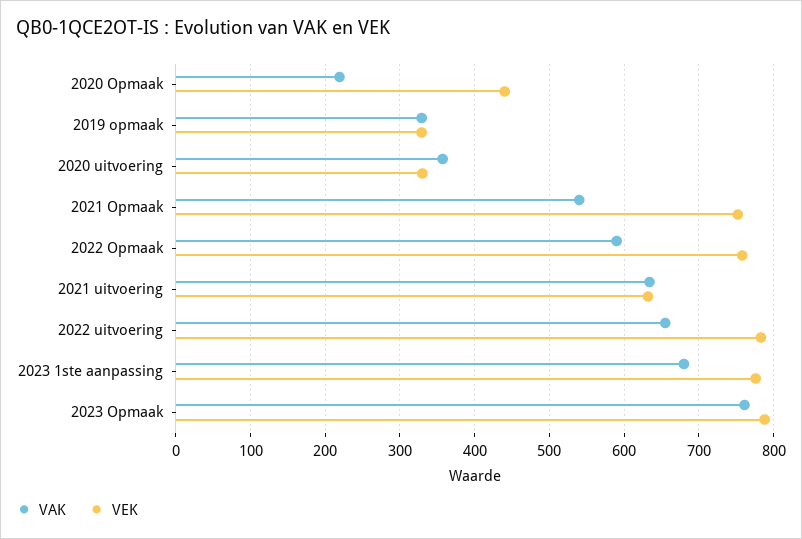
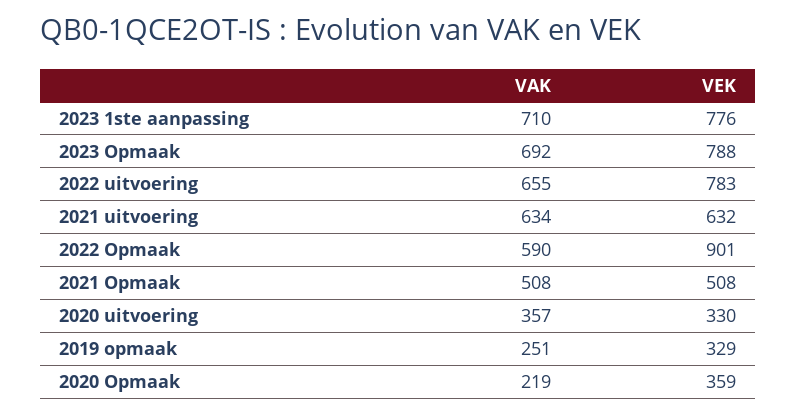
  {
    "VAK": {
      "2020 Opmaak": 219,
-     "2019 opmaak": 330,
+     "2019 opmaak": 251,
      "2020 uitvoering": 357,
-     "2021 Opmaak": 540,
+     "2021 Opmaak": 508,
      "2022 Opmaak": 590,
      "2021 uitvoering": 634,
      "2022 uitvoering": 655,
-     "2023 1ste aanpassing": 680,
+     "2023 1ste aanpassing": 710,
-     "2023 Opmaak": 760
+     "2023 Opmaak": 692
    },
    "VEK": {
-     "2020 Opmaak": 440,
+     "2020 Opmaak": 359,
      "2019 opmaak": 329,
      "2020 uitvoering": 330,
-     "2021 Opmaak": 750,
+     "2021 Opmaak": 508,
-     "2022 Opmaak": 760,
+     "2022 Opmaak": 901,
      "2021 uitvoering": 632,
      "2022 uitvoering": 783,
      "2023 1ste aanpassing": 776,
      "2023 Opmaak": 788
    }
  }

